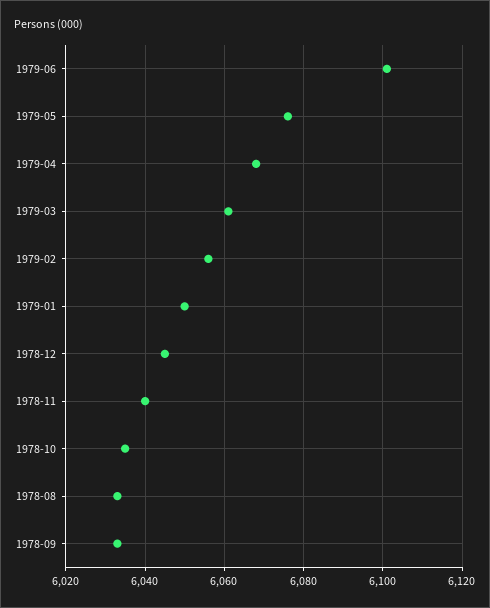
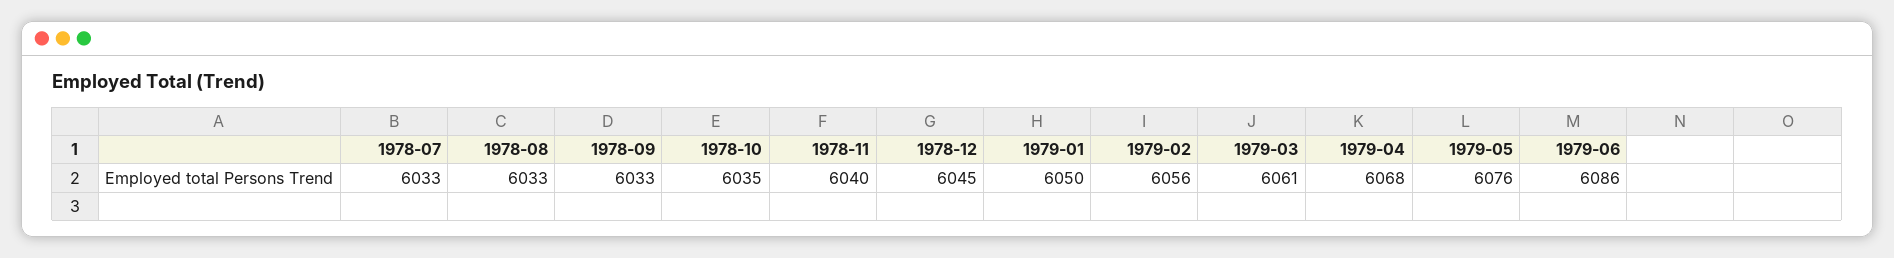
  {
-   "1979-06": 6100,
+   "1979-06": 6086,
    "1979-05": 6076,
    "1979-04": 6068,
    "1979-03": 6061,
    "1979-02": 6056,
    "1979-01": 6050,
    "1978-12": 6045,
    "1978-11": 6040,
    "1978-10": 6035,
    "1978-08": 6033,
-   "1978-09": 6033
+   "1978-09": 6033,
+   "1978-07": 6033
  }

